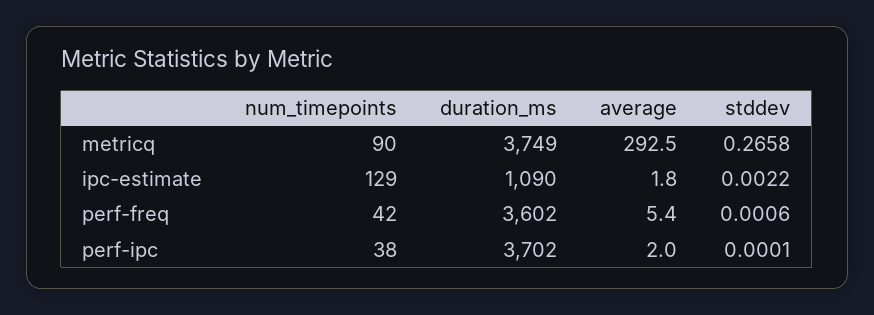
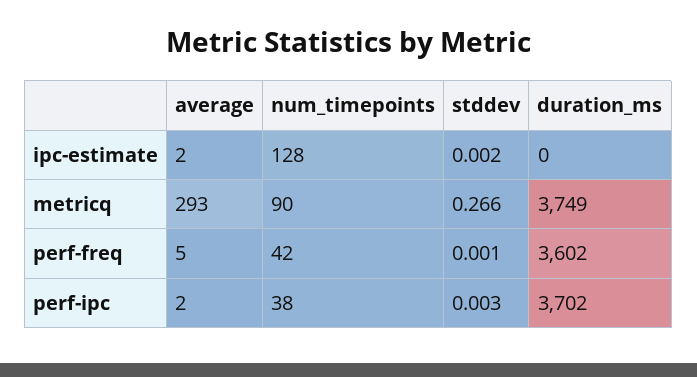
  {
    "num_timepoints": {
      "metricq": 90,
-     "ipc-estimate": 129,
+     "ipc-estimate": 128,
      "perf-freq": 42,
      "perf-ipc": 38
    },
    "duration_ms": {
      "metricq": 3749,
-     "ipc-estimate": 1090,
+     "ipc-estimate": 0,
      "perf-freq": 3602,
      "perf-ipc": 3702
    },
    "average": {
      "metricq": 292.5,
      "ipc-estimate": 1.8,
      "perf-freq": 5.4,
      "perf-ipc": 2
    },
    "stddev": {
      "metricq": 0.2658,
      "ipc-estimate": 0.0022,
      "perf-freq": 0.0006,
-     "perf-ipc": 0.0001
+     "perf-ipc": 0.003
    }
  }

